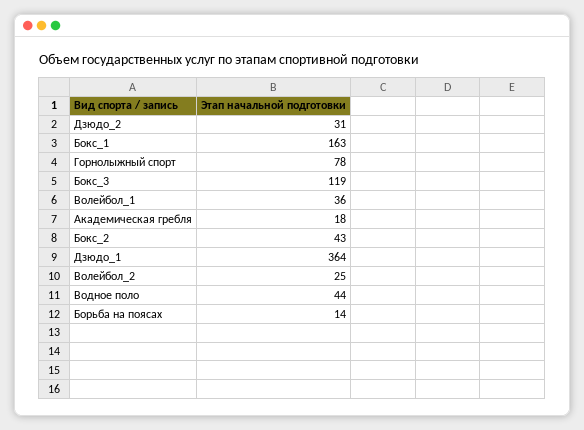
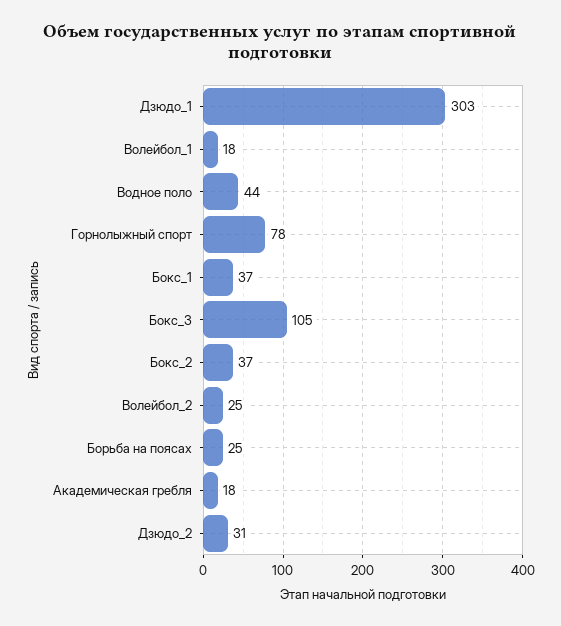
  {
    "Дзюдо_2": 31,
-   "Бокс_1": 163,
+   "Бокс_1": 37,
    "Горнолыжный спорт": 78,
-   "Бокс_3": 119,
+   "Бокс_3": 105,
-   "Волейбол_1": 36,
+   "Волейбол_1": 18,
    "Академическая гребля": 18,
-   "Бокс_2": 43,
+   "Бокс_2": 37,
-   "Дзюдо_1": 364,
+   "Дзюдо_1": 303,
    "Волейбол_2": 25,
    "Водное поло": 44,
-   "Борьба на поясах": 14
+   "Борьба на поясах": 25
  }

